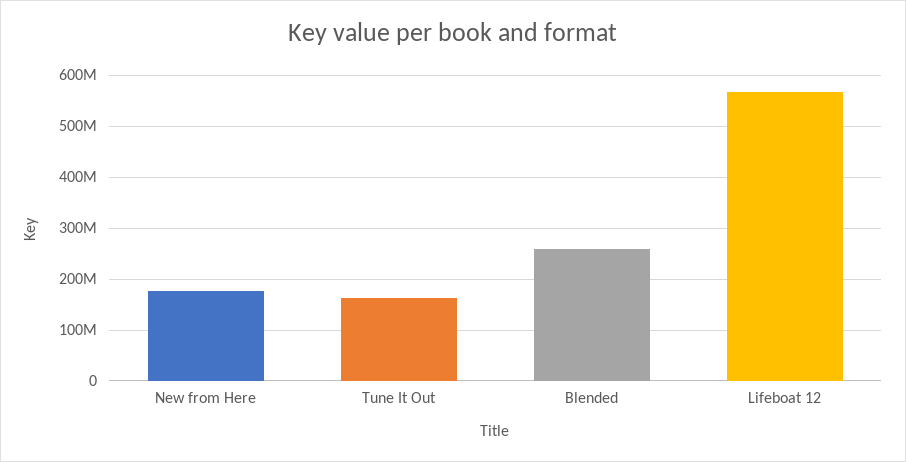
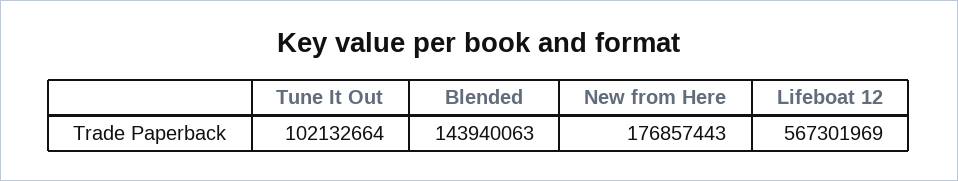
  {
    "New from Here": 176857443,
-   "Tune It Out": 160000000,
+   "Tune It Out": 102132664,
-   "Blended": 260000000,
+   "Blended": 143940063,
    "Lifeboat 12": 567301969
  }

